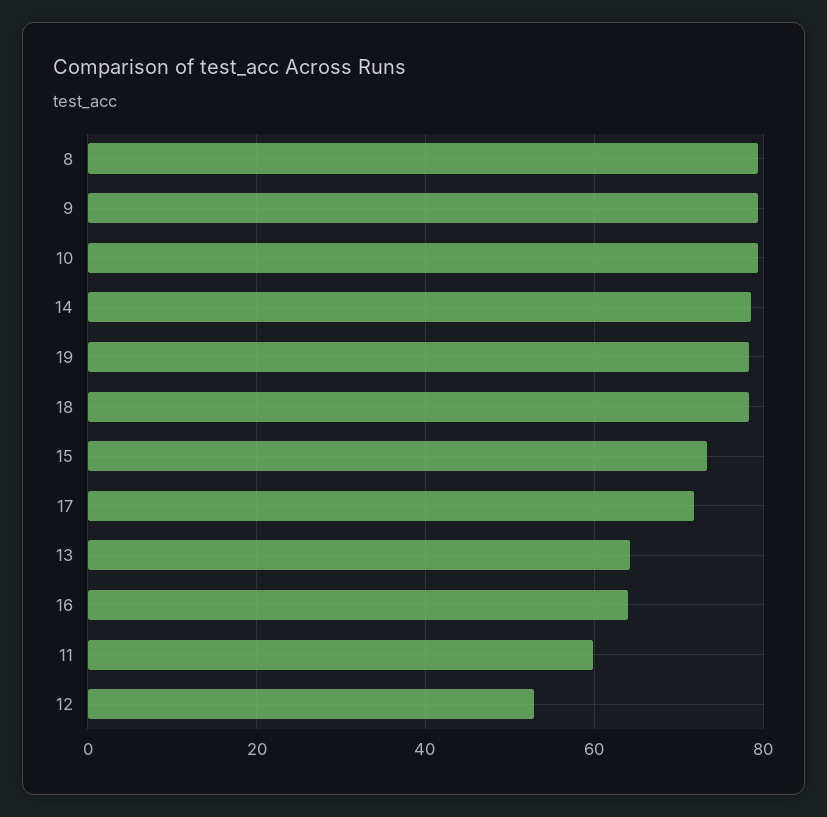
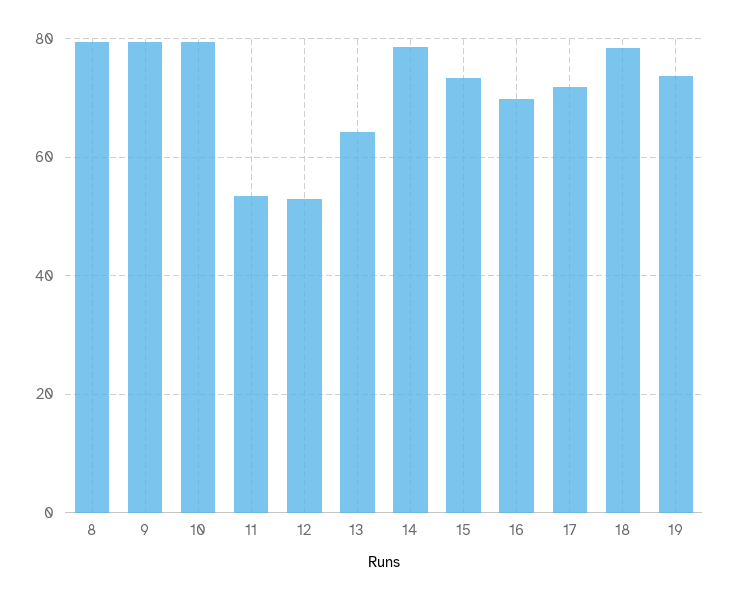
  {
    "8": 80,
    "9": 80,
    "10": 80,
    "14": 78,
-   "19": 78,
+   "19": 74,
    "18": 78,
    "15": 74,
    "17": 72,
    "13": 64,
-   "16": 64,
+   "16": 70,
-   "11": 60,
+   "11": 54,
    "12": 52
  }

